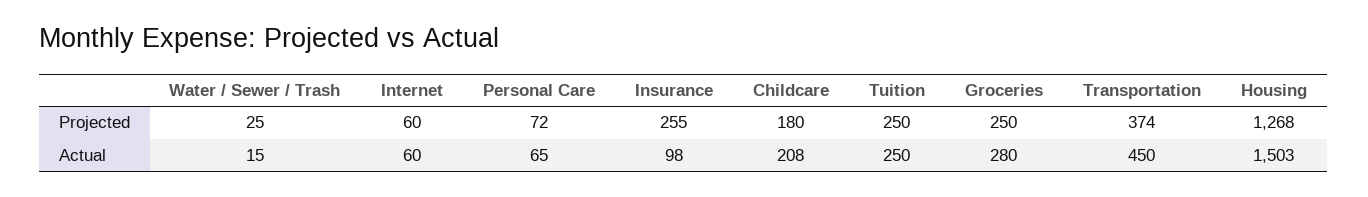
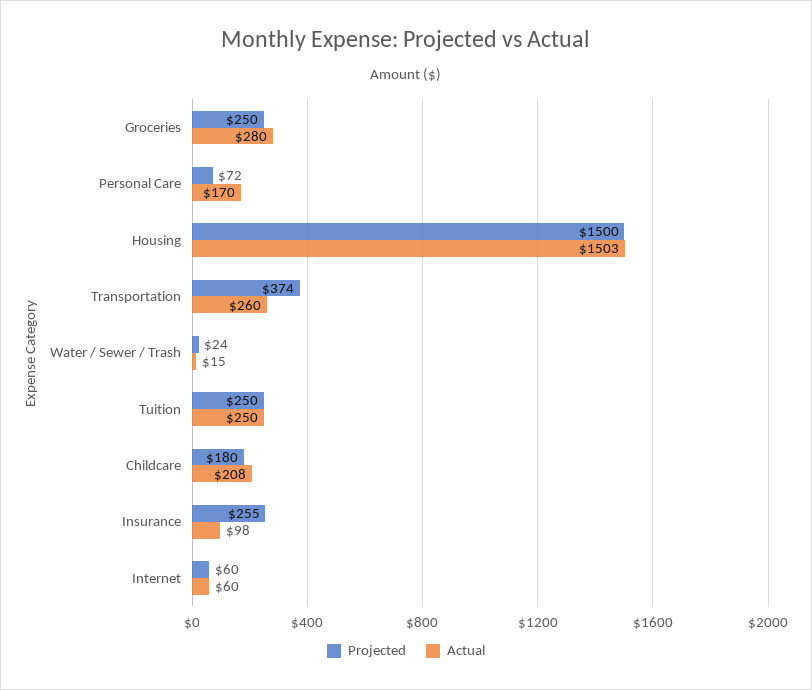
  {
    "Projected": {
-     "Water / Sewer / Trash": 25,
+     "Water / Sewer / Trash": 24,
      "Internet": 60,
      "Personal Care": 72,
      "Insurance": 255,
      "Childcare": 180,
      "Tuition": 250,
      "Groceries": 250,
      "Transportation": 374,
-     "Housing": 1268
+     "Housing": 1500
    },
    "Actual": {
      "Water / Sewer / Trash": 15,
      "Internet": 60,
-     "Personal Care": 65,
+     "Personal Care": 170,
      "Insurance": 98,
      "Childcare": 208,
      "Tuition": 250,
      "Groceries": 280,
-     "Transportation": 450,
+     "Transportation": 260,
      "Housing": 1503
    }
  }

